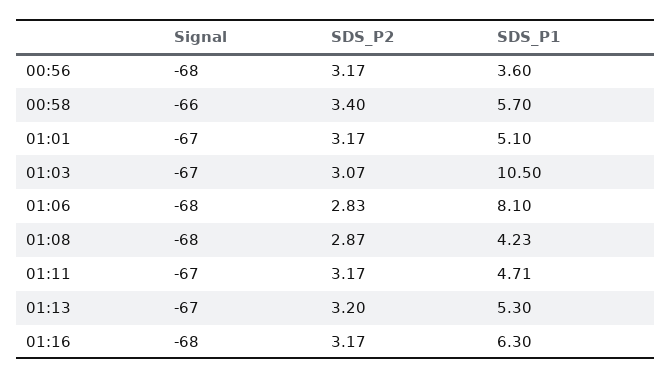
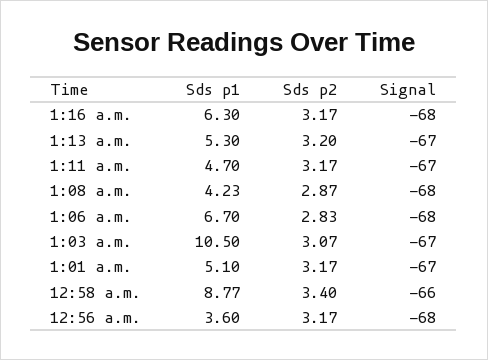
  {
    "Signal": {
      "00:56": -68,
      "00:58": -66,
      "01:01": -67,
      "01:03": -67,
      "01:06": -68,
      "01:08": -68,
      "01:11": -67,
      "01:13": -67,
      "01:16": -68
    },
    "SDS_P2": {
      "00:56": 3.17,
      "00:58": 3.4,
      "01:01": 3.17,
      "01:03": 3.07,
      "01:06": 2.83,
      "01:08": 2.87,
      "01:11": 3.17,
      "01:13": 3.2,
      "01:16": 3.17
    },
    "SDS_P1": {
      "00:56": 3.6,
-     "00:58": 5.7,
+     "00:58": 8.77,
      "01:01": 5.1,
      "01:03": 10.5,
-     "01:06": 8.1,
+     "01:06": 6.7,
      "01:08": 4.23,
-     "01:11": 4.71,
+     "01:11": 4.7,
      "01:13": 5.3,
      "01:16": 6.3
    }
  }

